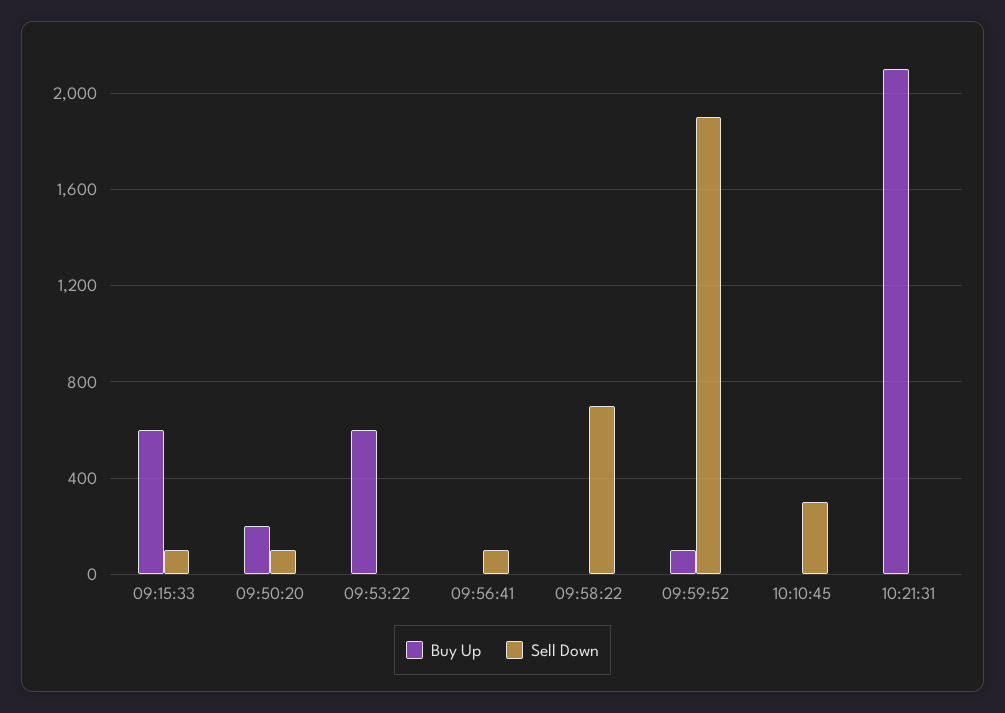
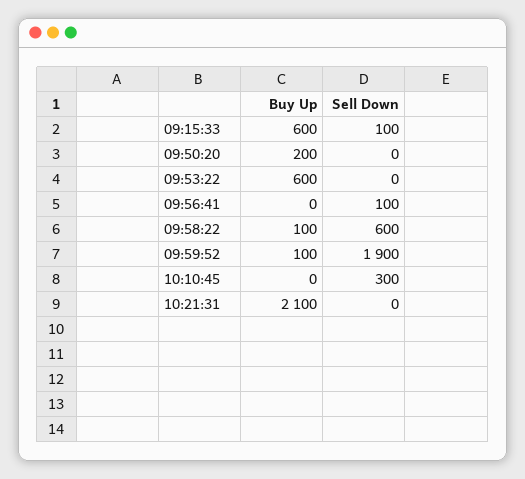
  {
    "Buy Up": {
      "09:15:33": 600,
      "09:50:20": 200,
      "09:53:22": 600,
      "09:56:41": 0,
-     "09:58:22": 0,
+     "09:58:22": 100,
      "09:59:52": 100,
      "10:10:45": 0,
      "10:21:31": 2100
    },
    "Sell Down": {
      "09:15:33": 100,
-     "09:50:20": 100,
+     "09:50:20": 0,
      "09:53:22": 0,
      "09:56:41": 100,
-     "09:58:22": 700,
+     "09:58:22": 600,
      "09:59:52": 1900,
      "10:10:45": 300,
      "10:21:31": 0
    }
  }

